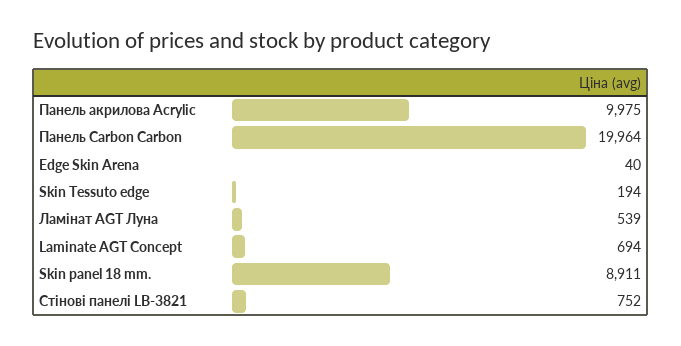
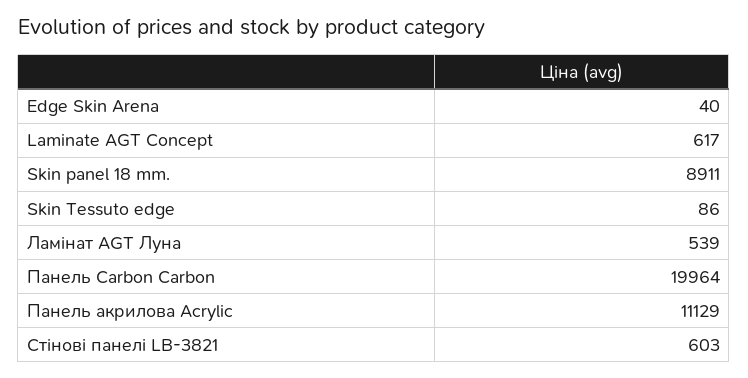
  {
-   "Панель акрилова Acrylic": 9975,
+   "Панель акрилова Acrylic": 11129,
    "Панель Carbon Carbon": 19964,
    "Edge Skin Arena": 40,
-   "Skin Tessuto edge": 194,
+   "Skin Tessuto edge": 86,
    "Ламінат AGT Луна": 539,
-   "Laminate AGT Concept": 694,
+   "Laminate AGT Concept": 617,
    "Skin panel 18 mm.": 8911,
-   "Стінові панелі LB-3821": 752
+   "Стінові панелі LB-3821": 603
  }

